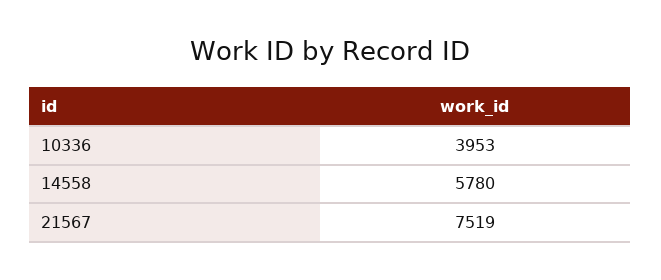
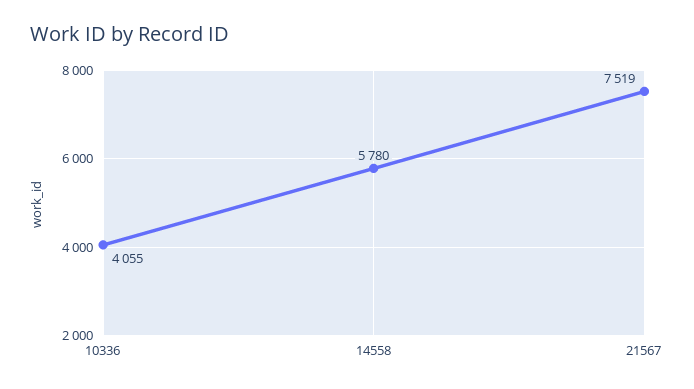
  {
-   "10336": 3953,
+   "10336": 4055,
    "14558": 5780,
    "21567": 7519
  }

